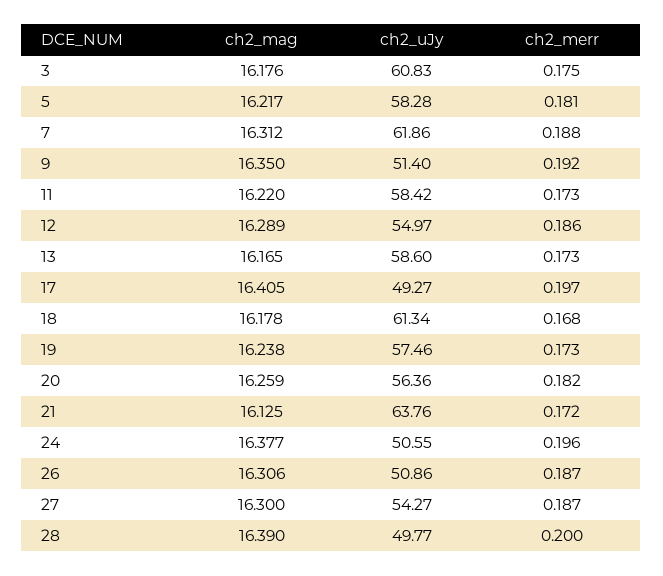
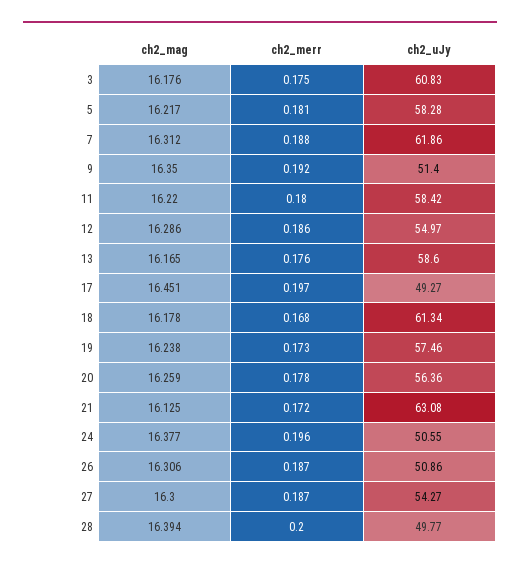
  {
    "ch2_mag": {
      "3": 16.176,
      "5": 16.217,
      "7": 16.312,
      "9": 16.35,
      "11": 16.22,
-     "12": 16.289,
+     "12": 16.286,
      "13": 16.165,
-     "17": 16.405,
+     "17": 16.451,
      "18": 16.178,
      "19": 16.238,
      "20": 16.259,
      "21": 16.125,
      "24": 16.377,
      "26": 16.306,
      "27": 16.3,
-     "28": 16.39
+     "28": 16.394
    },
    "ch2_uJy": {
      "3": 60.83,
      "5": 58.28,
      "7": 61.86,
      "9": 51.4,
      "11": 58.42,
      "12": 54.97,
      "13": 58.6,
      "17": 49.27,
      "18": 61.34,
      "19": 57.46,
      "20": 56.36,
-     "21": 63.76,
+     "21": 63.08,
      "24": 50.55,
      "26": 50.86,
      "27": 54.27,
      "28": 49.77
    },
    "ch2_merr": {
      "3": 0.175,
      "5": 0.181,
      "7": 0.188,
      "9": 0.192,
-     "11": 0.173,
+     "11": 0.18,
      "12": 0.186,
-     "13": 0.173,
+     "13": 0.176,
      "17": 0.197,
      "18": 0.168,
      "19": 0.173,
-     "20": 0.182,
+     "20": 0.178,
      "21": 0.172,
      "24": 0.196,
      "26": 0.187,
      "27": 0.187,
      "28": 0.2
    }
  }

